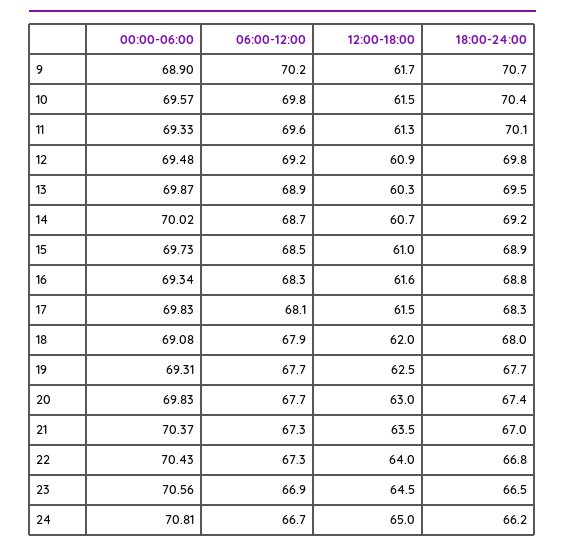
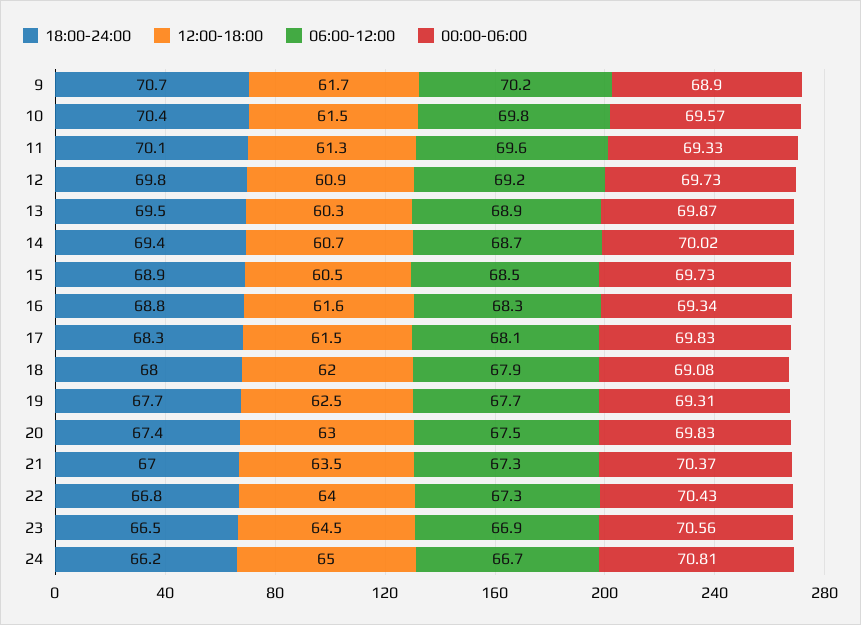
  {
    "00:00-06:00": {
      "9": 68.9,
      "10": 69.57,
      "11": 69.33,
-     "12": 69.48,
+     "12": 69.73,
      "13": 69.87,
      "14": 70.02,
      "15": 69.73,
      "16": 69.34,
      "17": 69.83,
      "18": 69.08,
      "19": 69.31,
      "20": 69.83,
      "21": 70.37,
      "22": 70.43,
      "23": 70.56,
      "24": 70.81
    },
    "06:00-12:00": {
      "9": 70.2,
      "10": 69.8,
      "11": 69.6,
      "12": 69.2,
      "13": 68.9,
      "14": 68.7,
      "15": 68.5,
      "16": 68.3,
      "17": 68.1,
      "18": 67.9,
      "19": 67.7,
-     "20": 67.7,
+     "20": 67.5,
      "21": 67.3,
      "22": 67.3,
      "23": 66.9,
      "24": 66.7
    },
    "12:00-18:00": {
      "9": 61.7,
      "10": 61.5,
      "11": 61.3,
      "12": 60.9,
      "13": 60.3,
      "14": 60.7,
-     "15": 61,
+     "15": 60.5,
      "16": 61.6,
      "17": 61.5,
      "18": 62,
      "19": 62.5,
      "20": 63,
      "21": 63.5,
      "22": 64,
      "23": 64.5,
      "24": 65
    },
    "18:00-24:00": {
      "9": 70.7,
      "10": 70.4,
      "11": 70.1,
      "12": 69.8,
      "13": 69.5,
-     "14": 69.2,
+     "14": 69.4,
      "15": 68.9,
      "16": 68.8,
      "17": 68.3,
      "18": 68,
      "19": 67.7,
      "20": 67.4,
      "21": 67,
      "22": 66.8,
      "23": 66.5,
      "24": 66.2
    }
  }

